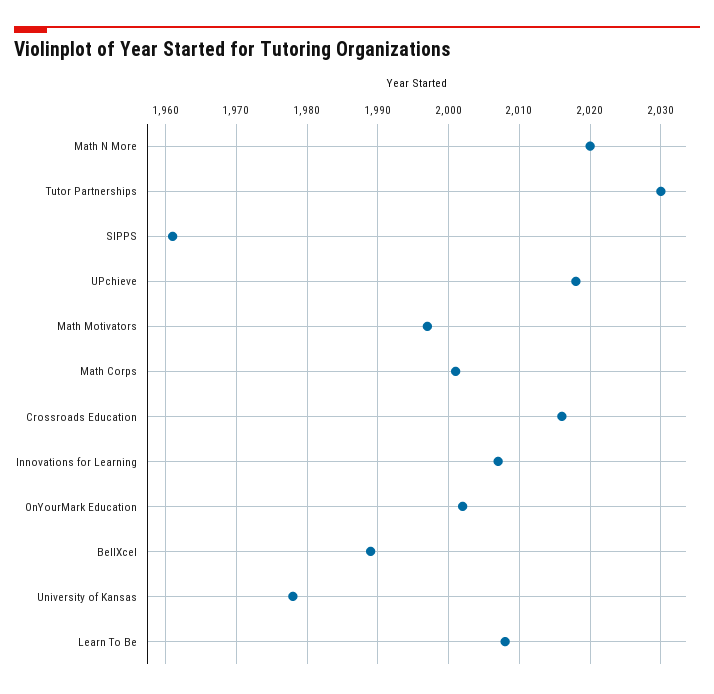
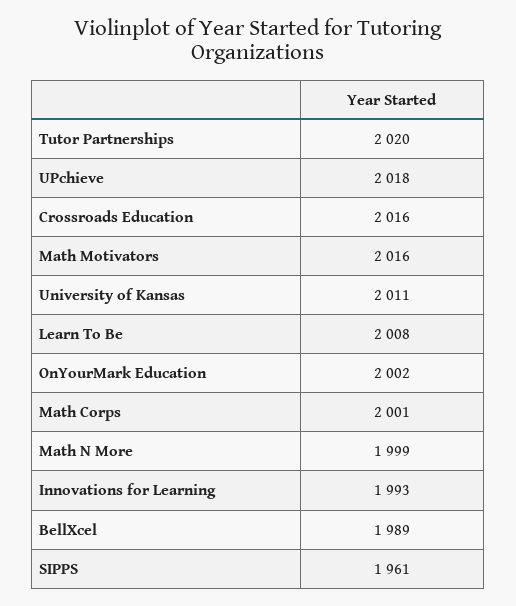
  {
-   "Math N More": 2020,
+   "Math N More": 1999,
-   "Tutor Partnerships": 2030,
+   "Tutor Partnerships": 2020,
    "SIPPS": 1961,
    "UPchieve": 2018,
-   "Math Motivators": 1997,
+   "Math Motivators": 2016,
    "Math Corps": 2001,
    "Crossroads Education": 2016,
-   "Innovations for Learning": 2007,
+   "Innovations for Learning": 1993,
    "OnYourMark Education": 2002,
    "BellXcel": 1989,
-   "University of Kansas": 1978,
+   "University of Kansas": 2011,
    "Learn To Be": 2008
  }

